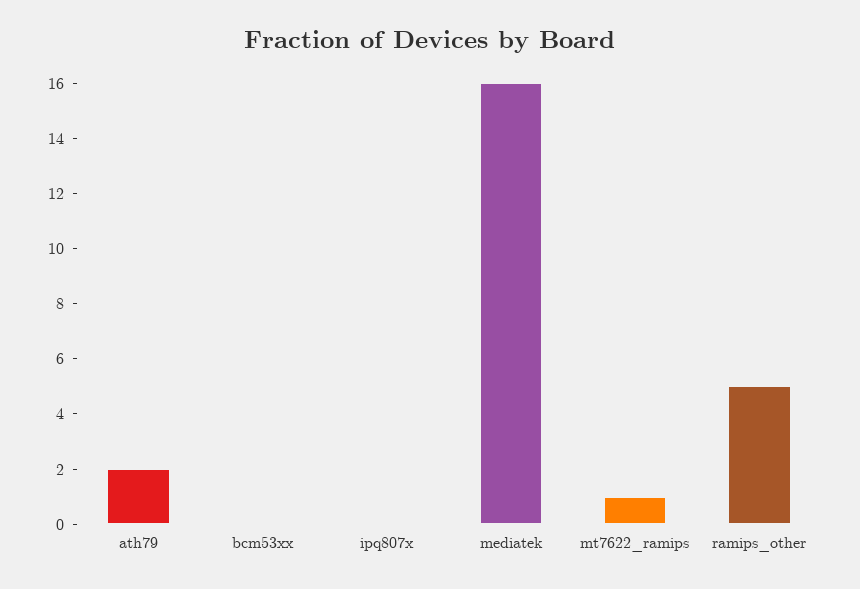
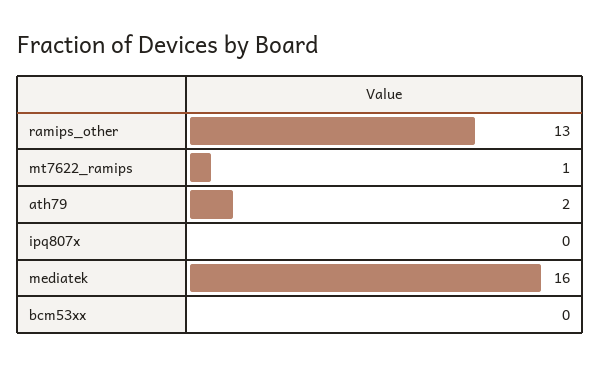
  {
    "ath79": 2,
    "bcm53xx": 0,
    "ipq807x": 0,
    "mediatek": 16,
    "mt7622_ramips": 1,
-   "ramips_other": 5
+   "ramips_other": 13
  }

